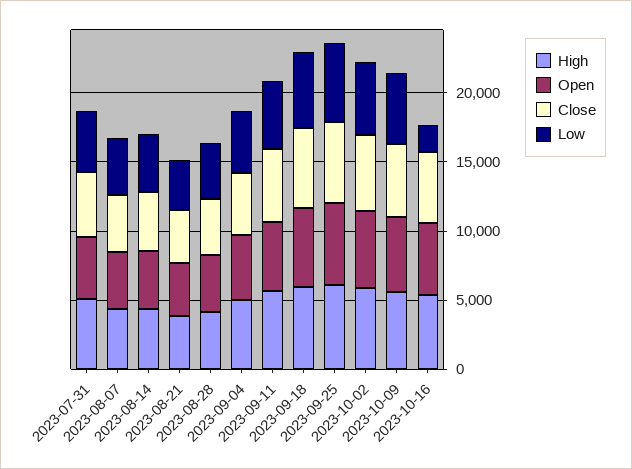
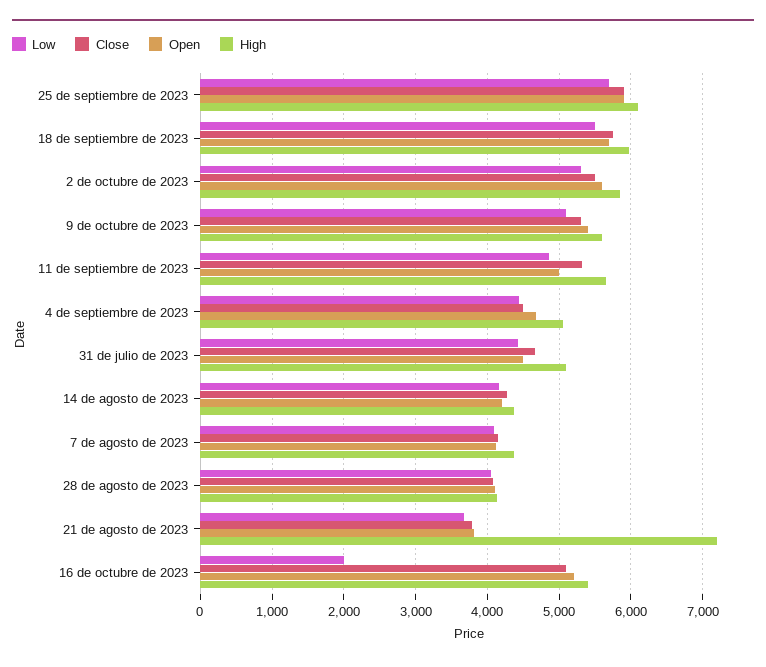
  {
    "High": {
      "2023-07-31": 5100,
      "2023-08-07": 4400,
      "2023-08-14": 4400,
-     "2023-08-21": 4000,
+     "2023-08-21": 7200,
      "2023-08-28": 4100,
      "2023-09-04": 5100,
      "2023-09-11": 5700,
      "2023-09-18": 6000,
      "2023-09-25": 6100,
      "2023-10-02": 5900,
      "2023-10-09": 5600,
      "2023-10-16": 5400
    },
    "Open": {
      "2023-07-31": 4500,
      "2023-08-07": 4100,
      "2023-08-14": 4200,
      "2023-08-21": 3800,
      "2023-08-28": 4100,
      "2023-09-04": 4700,
      "2023-09-11": 5000,
      "2023-09-18": 5700,
      "2023-09-25": 5900,
      "2023-10-02": 5600,
      "2023-10-09": 5400,
      "2023-10-16": 5200
    },
    "Close": {
      "2023-07-31": 4700,
      "2023-08-07": 4200,
      "2023-08-14": 4300,
      "2023-08-21": 3800,
      "2023-08-28": 4100,
      "2023-09-04": 4500,
      "2023-09-11": 5300,
      "2023-09-18": 5800,
      "2023-09-25": 5900,
      "2023-10-02": 5500,
      "2023-10-09": 5300,
      "2023-10-16": 5100
    },
    "Low": {
      "2023-07-31": 4400,
      "2023-08-07": 4100,
      "2023-08-14": 4200,
      "2023-08-21": 3700,
      "2023-08-28": 4000,
      "2023-09-04": 4400,
      "2023-09-11": 4900,
      "2023-09-18": 5500,
      "2023-09-25": 5700,
      "2023-10-02": 5300,
      "2023-10-09": 5100,
      "2023-10-16": 2000
    }
  }

